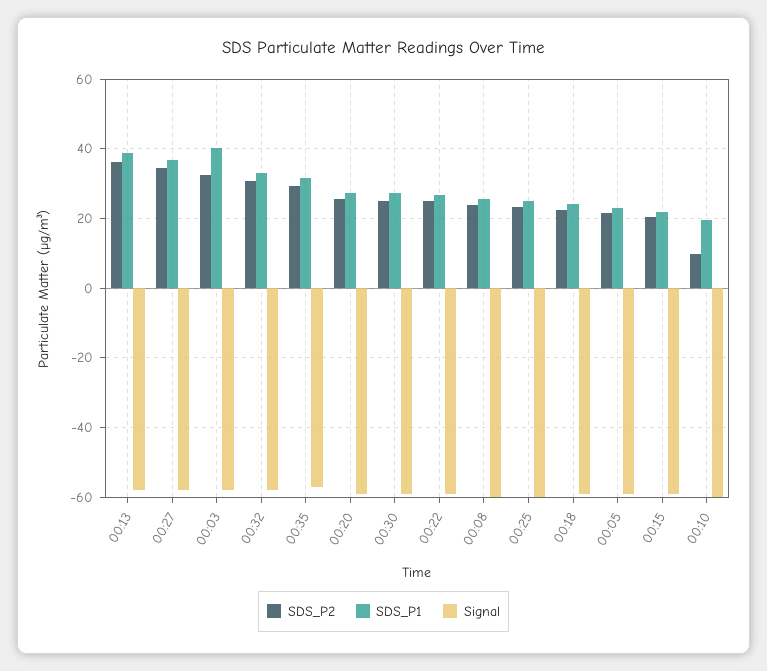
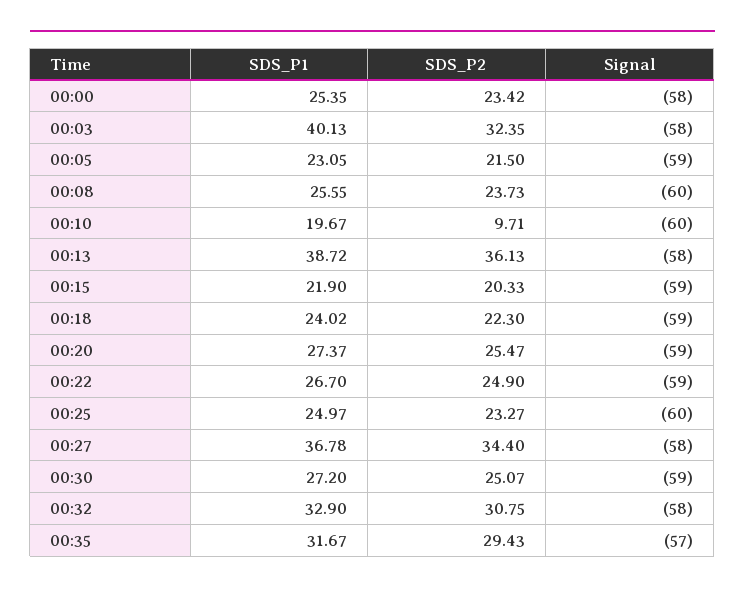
  {
    "SDS_P2": {
      "00:13": 36.13,
      "00:27": 34.4,
      "00:03": 32.35,
      "00:32": 30.75,
      "00:35": 29.43,
      "00:20": 25.47,
      "00:30": 25.07,
      "00:22": 24.9,
      "00:08": 23.73,
      "00:25": 23.27,
      "00:18": 22.3,
      "00:05": 21.5,
      "00:15": 20.33,
-     "00:10": 9.71
+     "00:10": 9.71,
+     "00:00": 23.42
    },
    "SDS_P1": {
      "00:13": 38.72,
      "00:27": 36.78,
      "00:03": 40.13,
      "00:32": 32.9,
      "00:35": 31.67,
      "00:20": 27.37,
      "00:30": 27.2,
      "00:22": 26.7,
      "00:08": 25.55,
      "00:25": 24.97,
      "00:18": 24.02,
      "00:05": 23.05,
      "00:15": 21.9,
-     "00:10": 19.67
+     "00:10": 19.67,
+     "00:00": 25.35
    },
    "Signal": {
      "00:13": -58,
      "00:27": -58,
      "00:03": -58,
      "00:32": -58,
      "00:35": -57,
      "00:20": -59,
      "00:30": -59,
      "00:22": -59,
      "00:08": -60,
      "00:25": -60,
      "00:18": -59,
      "00:05": -59,
      "00:15": -59,
-     "00:10": -60
+     "00:10": -60,
+     "00:00": -58
    }
  }

